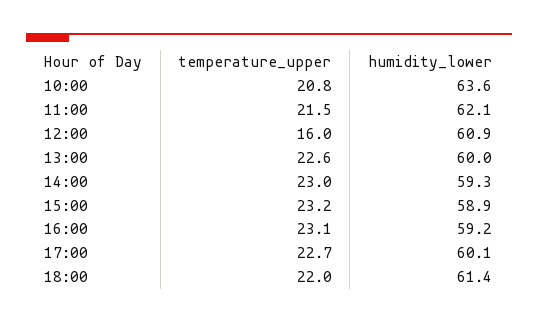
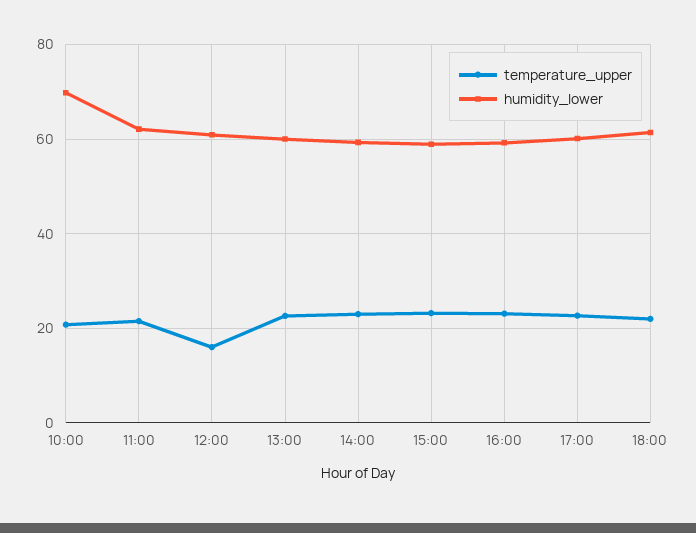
  {
    "temperature_upper": {
      "10:00": 20.8,
      "11:00": 21.5,
      "12:00": 16,
      "13:00": 22.6,
      "14:00": 23,
      "15:00": 23.2,
      "16:00": 23.1,
      "17:00": 22.7,
      "18:00": 22
    },
    "humidity_lower": {
-     "10:00": 63.6,
+     "10:00": 70,
      "11:00": 62.1,
      "12:00": 60.9,
      "13:00": 60,
      "14:00": 59.3,
      "15:00": 58.9,
      "16:00": 59.2,
      "17:00": 60.1,
      "18:00": 61.4
    }
  }

